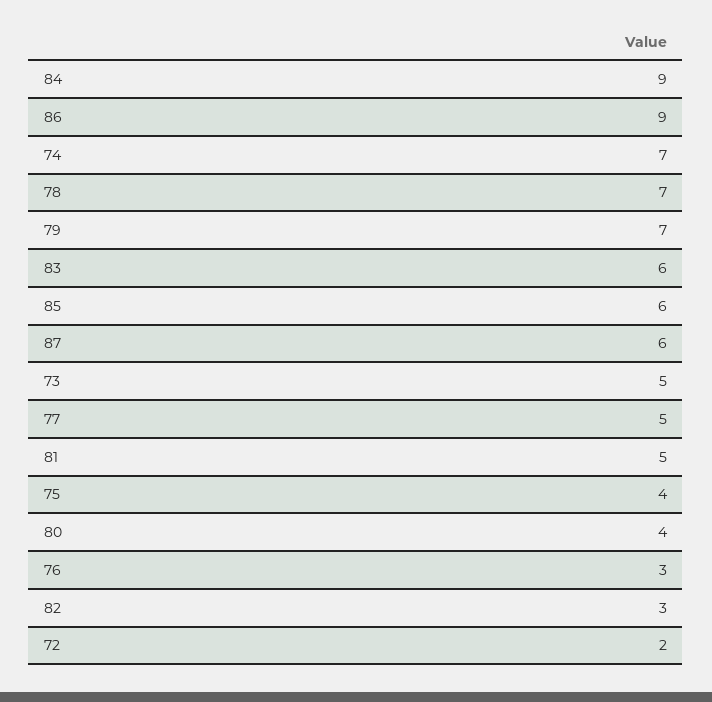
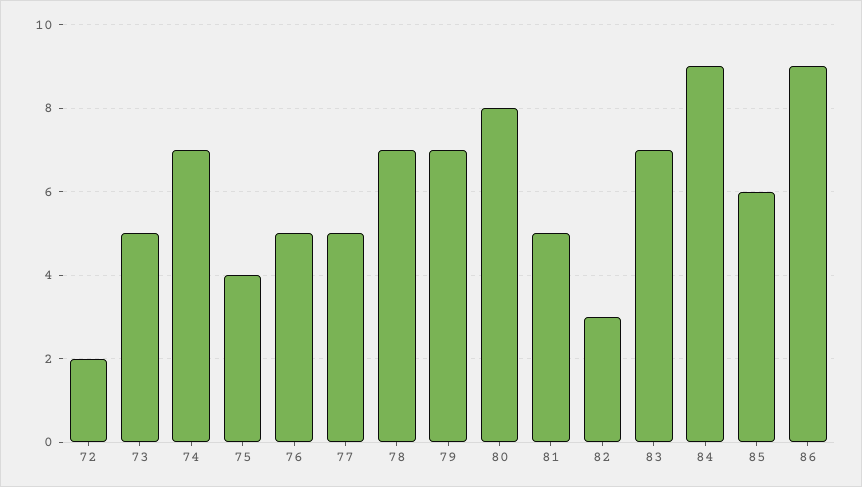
  {
    "84": 9,
    "86": 9,
    "74": 7,
    "78": 7,
    "79": 7,
-   "83": 6,
+   "83": 7,
    "85": 6,
-   "87": 6,
    "73": 5,
    "77": 5,
    "81": 5,
    "75": 4,
-   "80": 4,
+   "80": 8,
-   "76": 3,
+   "76": 5,
    "82": 3,
    "72": 2
  }

